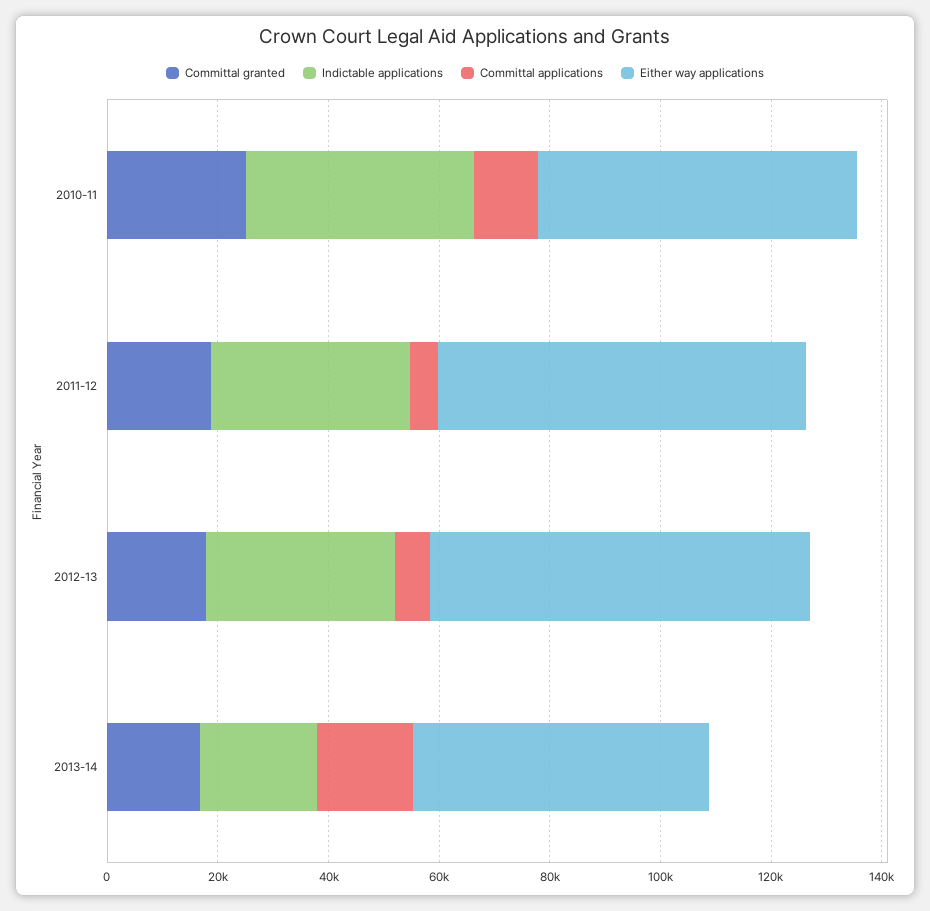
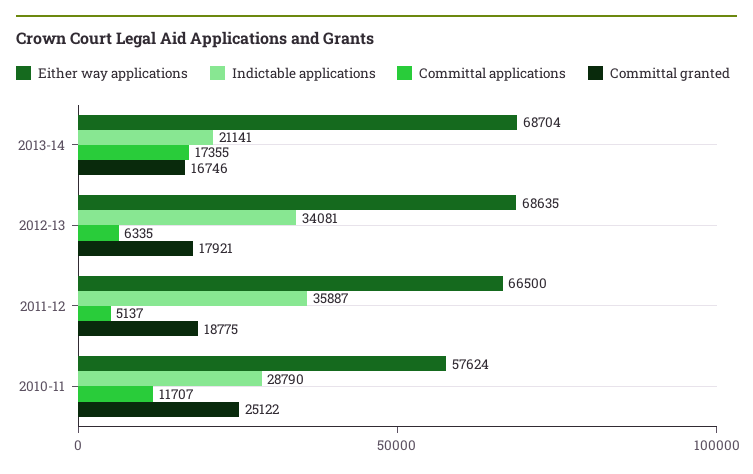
  {
    "Committal granted": {
      "2010-11": 25122,
      "2011-12": 18775,
      "2012-13": 17921,
      "2013-14": 16746
    },
    "Indictable applications": {
-     "2010-11": 40000,
+     "2010-11": 28790,
      "2011-12": 35887,
      "2012-13": 34081,
      "2013-14": 21141
    },
    "Committal applications": {
      "2010-11": 11707,
      "2011-12": 5137,
      "2012-13": 6335,
      "2013-14": 17355
    },
    "Either way applications": {
      "2010-11": 57624,
      "2011-12": 66500,
      "2012-13": 68635,
-     "2013-14": 55000
+     "2013-14": 68704
    }
  }

